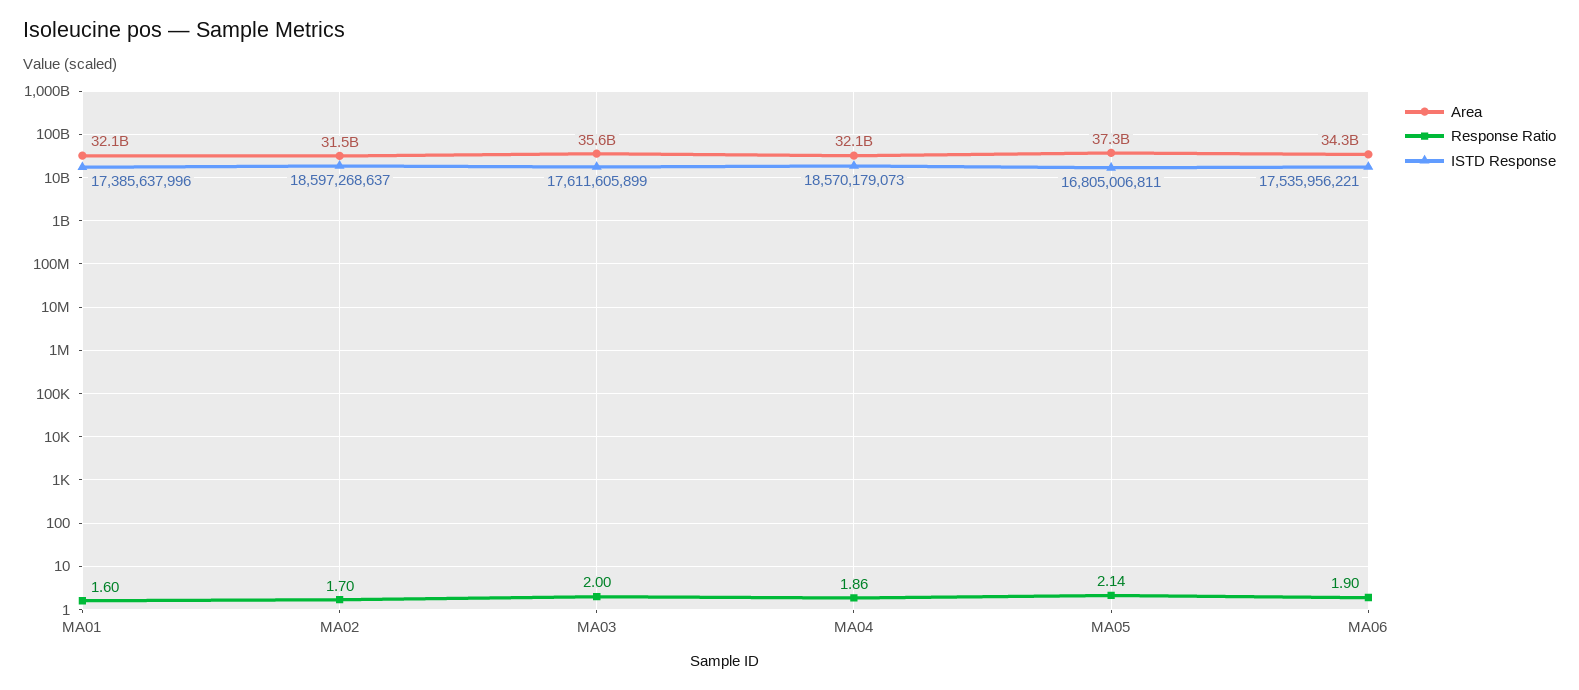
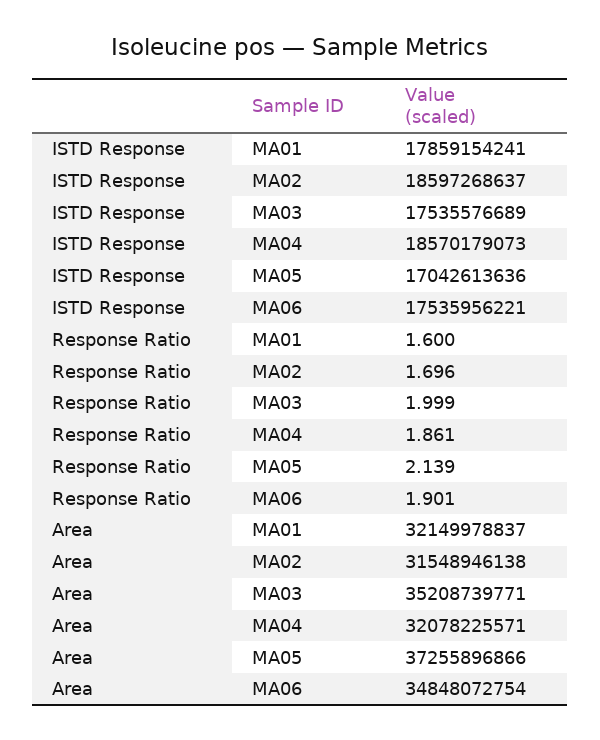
  {
    "Area": {
      "MA01": 32149978837,
      "MA02": 31548946138,
-     "MA03": 35600000000,
+     "MA03": 35208739771,
      "MA04": 32078225571,
      "MA05": 37255896866,
-     "MA06": 34300000000
+     "MA06": 34848072754
    },
    "Response Ratio": {
      "MA01": 1.6,
      "MA02": 1.696,
      "MA03": 1.999,
      "MA04": 1.861,
      "MA05": 2.139,
      "MA06": 1.901
    },
    "ISTD Response": {
-     "MA01": 17385637996,
+     "MA01": 17859154241,
      "MA02": 18597268637,
-     "MA03": 17611605899,
+     "MA03": 17535576689,
      "MA04": 18570179073,
-     "MA05": 16805006811,
+     "MA05": 17042613636,
      "MA06": 17535956221
    }
  }

